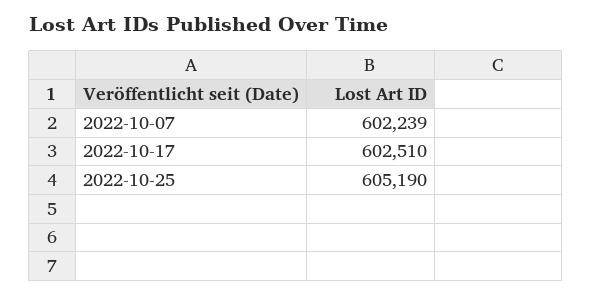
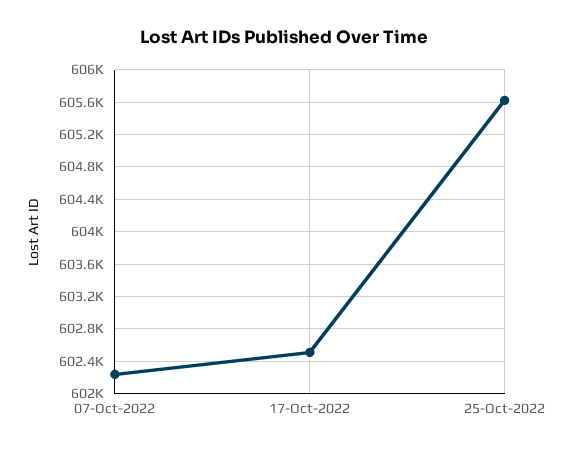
  {
    "2022-10-07": 602239,
    "2022-10-17": 602510,
-   "2022-10-25": 605190
+   "2022-10-25": 605600
  }

